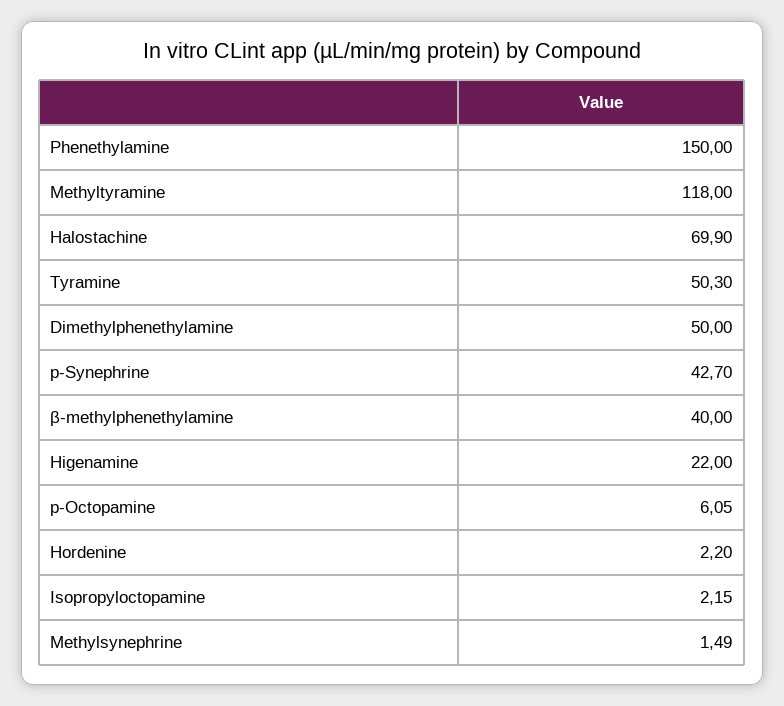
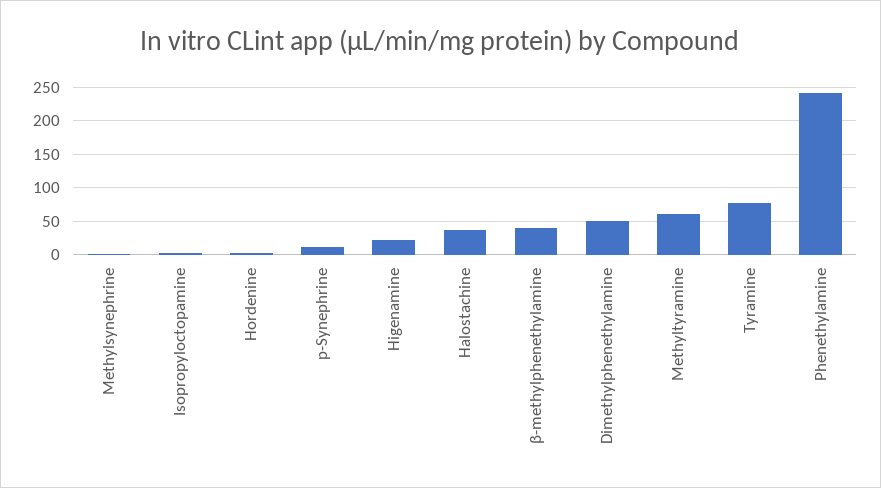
  {
-   "Phenethylamine": 150,
+   "Phenethylamine": 240,
-   "Methyltyramine": 118,
+   "Methyltyramine": 60,
-   "Halostachine": 69.9,
+   "Halostachine": 40,
-   "Tyramine": 50.3,
+   "Tyramine": 80,
    "Dimethylphenethylamine": 50,
-   "p-Synephrine": 42.7,
+   "p-Synephrine": 10,
    "β-methylphenethylamine": 40,
    "Higenamine": 22,
-   "p-Octopamine": 6.05,
    "Hordenine": 2.2,
    "Isopropyloctopamine": 2.15,
    "Methylsynephrine": 1.49
  }

